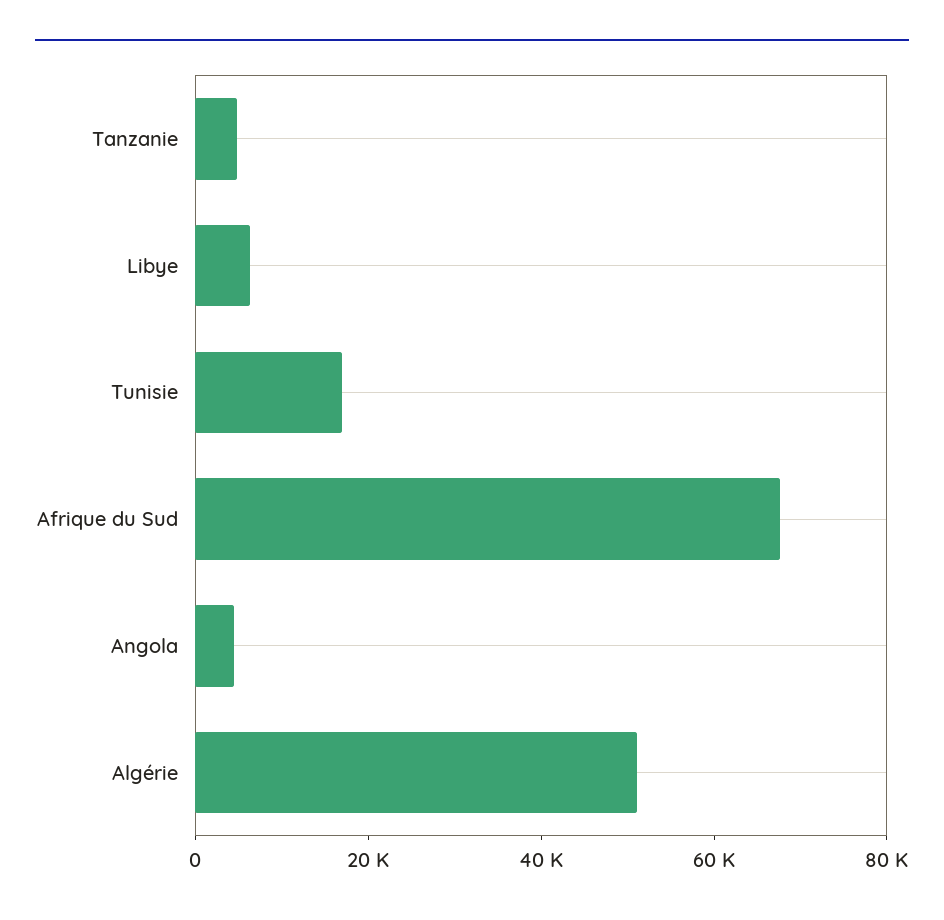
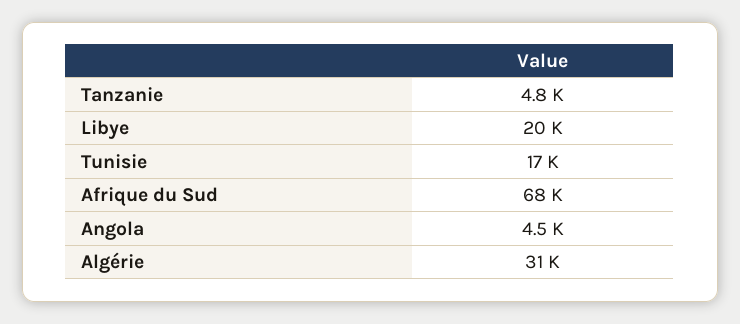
  {
    "Tanzanie": 4800,
-   "Libye": 5000,
+   "Libye": 20000,
    "Tunisie": 17000,
    "Afrique du Sud": 68000,
    "Angola": 4500,
-   "Algérie": 50000
+   "Algérie": 31000
  }

